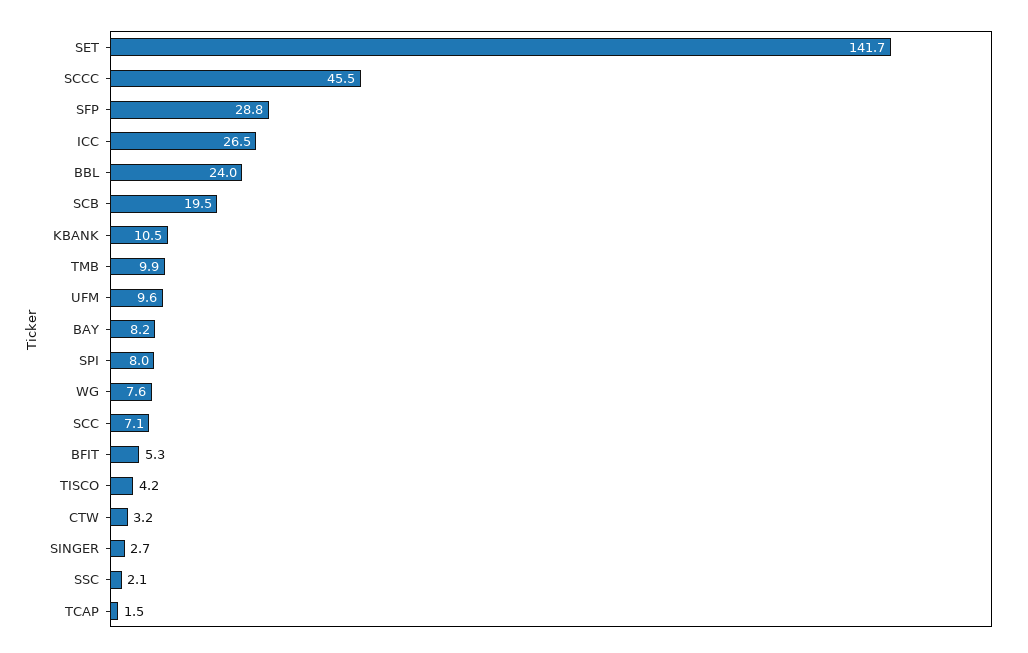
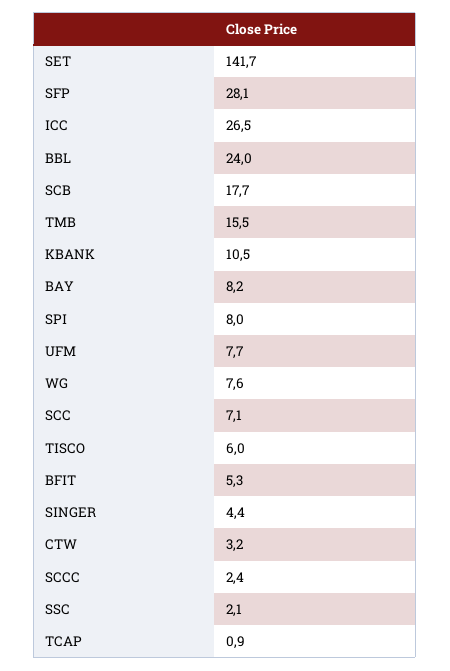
  {
    "SET": 141.7,
-   "SCCC": 45.5,
+   "SCCC": 2.4,
-   "SFP": 28.8,
+   "SFP": 28.1,
    "ICC": 26.5,
    "BBL": 24,
-   "SCB": 19.5,
+   "SCB": 17.7,
    "KBANK": 10.5,
-   "TMB": 9.9,
+   "TMB": 15.5,
-   "UFM": 9.6,
+   "UFM": 7.7,
    "BAY": 8.2,
    "SPI": 8,
    "WG": 7.6,
    "SCC": 7.1,
    "BFIT": 5.3,
-   "TISCO": 4.2,
+   "TISCO": 6,
    "CTW": 3.2,
-   "SINGER": 2.7,
+   "SINGER": 4.4,
    "SSC": 2.1,
-   "TCAP": 1.5
+   "TCAP": 0.9
  }

